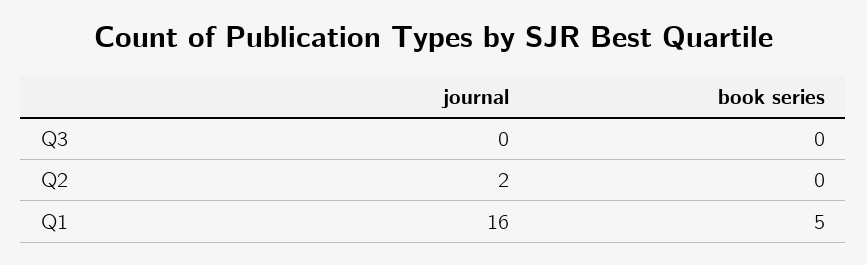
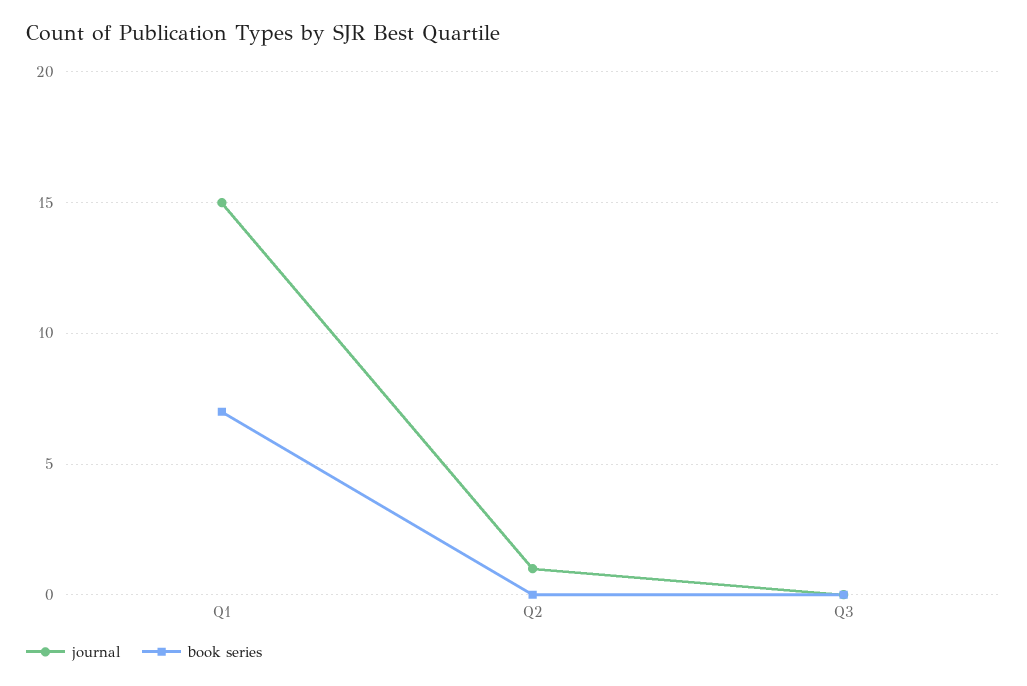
  {
    "journal": {
      "Q3": 0,
-     "Q2": 2,
+     "Q2": 1,
-     "Q1": 16
+     "Q1": 15
    },
    "book series": {
      "Q3": 0,
      "Q2": 0,
-     "Q1": 5
+     "Q1": 7
    }
  }

